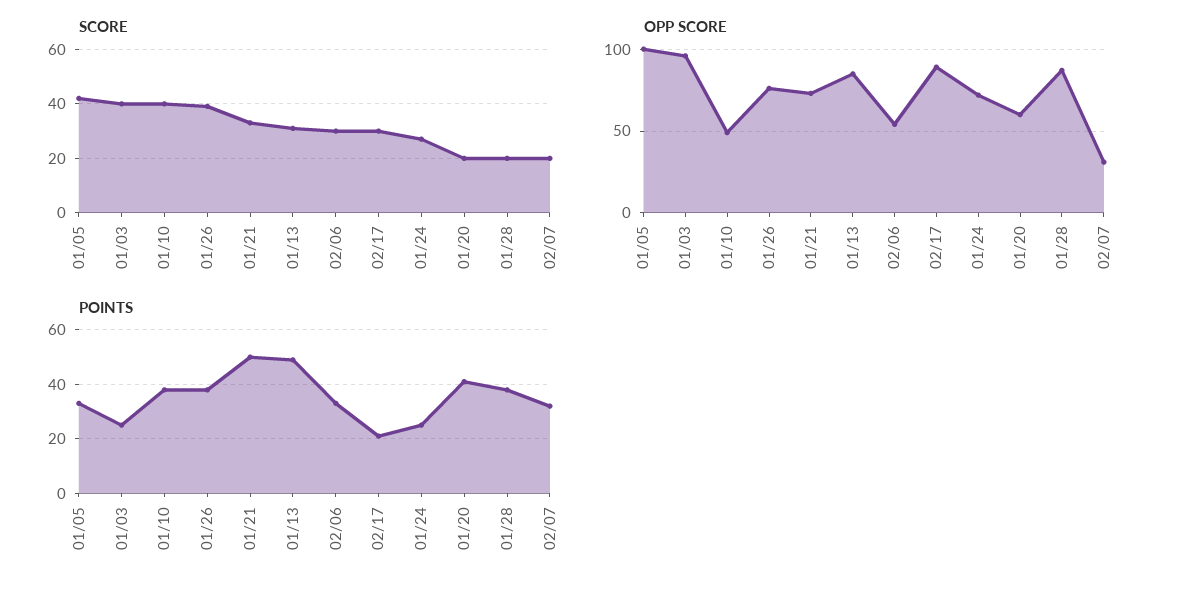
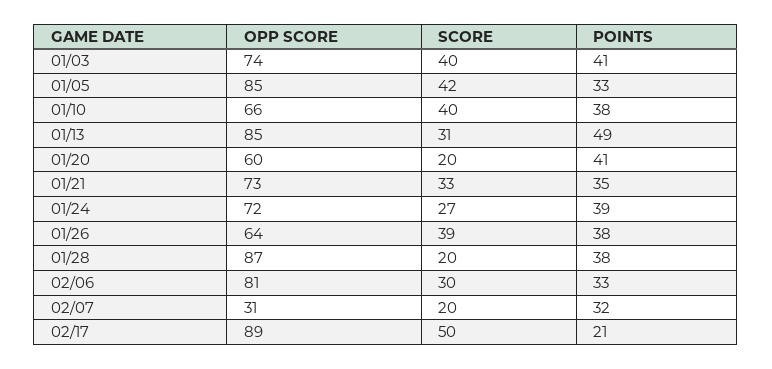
  {
    "SCORE": {
      "01/05": 42,
      "01/03": 40,
      "01/10": 40,
      "01/26": 39,
      "01/21": 33,
      "01/13": 31,
      "02/06": 30,
-     "02/17": 30,
+     "02/17": 50,
      "01/24": 27,
      "01/20": 20,
      "01/28": 20,
      "02/07": 20
    },
    "OPP SCORE": {
-     "01/05": 100,
+     "01/05": 85,
-     "01/03": 95,
+     "01/03": 74,
-     "01/10": 50,
+     "01/10": 66,
-     "01/26": 75,
+     "01/26": 64,
      "01/21": 73,
      "01/13": 85,
-     "02/06": 55,
+     "02/06": 81,
      "02/17": 89,
      "01/24": 72,
      "01/20": 60,
      "01/28": 87,
      "02/07": 31
    },
    "POINTS": {
      "01/05": 33,
-     "01/03": 25,
+     "01/03": 41,
      "01/10": 38,
      "01/26": 38,
-     "01/21": 50,
+     "01/21": 35,
      "01/13": 49,
      "02/06": 33,
      "02/17": 21,
-     "01/24": 25,
+     "01/24": 39,
      "01/20": 41,
      "01/28": 38,
      "02/07": 32
    }
  }

